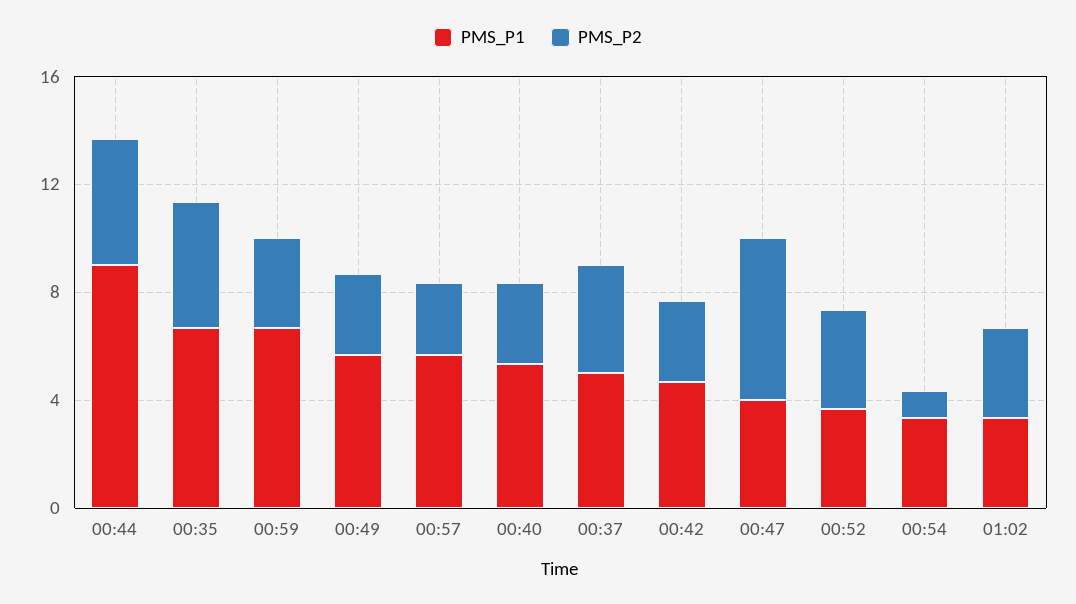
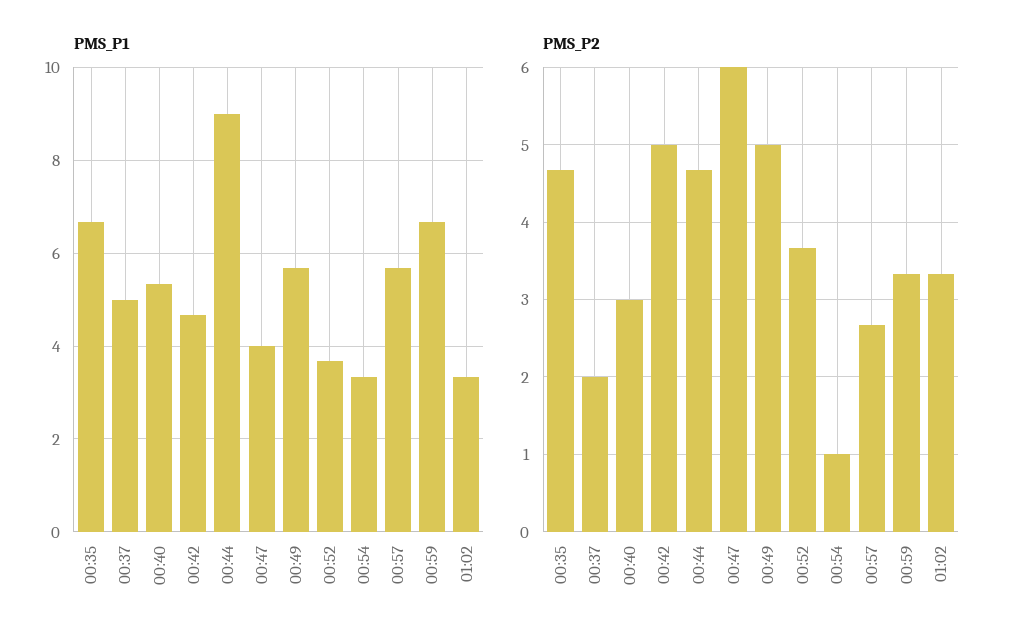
  {
    "PMS_P1": {
      "00:44": 9,
      "00:35": 6.6,
      "00:59": 6.6,
      "00:49": 5.6,
      "00:57": 5.6,
      "00:40": 5.4,
      "00:37": 5,
      "00:42": 4.6,
      "00:47": 4,
      "00:52": 3.6,
      "00:54": 3.4,
      "01:02": 3.4
    },
    "PMS_P2": {
      "00:44": 4.7,
      "00:35": 4.7,
      "00:59": 3.3,
-     "00:49": 3,
+     "00:49": 5,
      "00:57": 2.7,
      "00:40": 3,
-     "00:37": 4,
+     "00:37": 2,
-     "00:42": 3,
+     "00:42": 5,
      "00:47": 6,
      "00:52": 3.7,
      "00:54": 1,
      "01:02": 3.3
    }
  }

